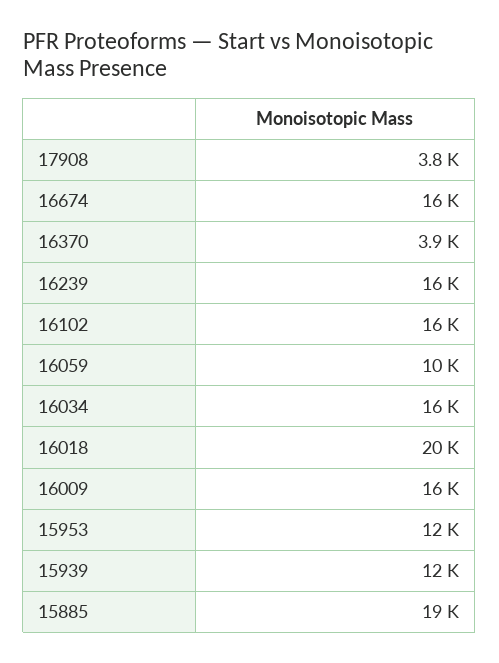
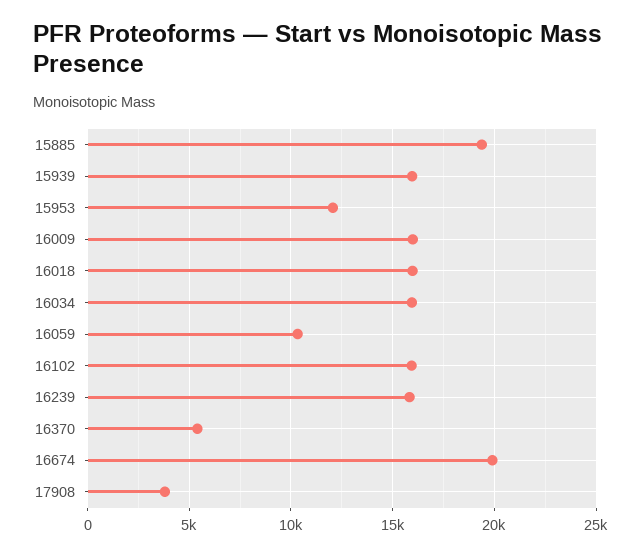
  {
    "17908": 3800,
-   "16674": 16000,
+   "16674": 20000,
-   "16370": 3900,
+   "16370": 5500,
    "16239": 16000,
    "16102": 16000,
    "16059": 10000,
    "16034": 16000,
-   "16018": 20000,
+   "16018": 16000,
    "16009": 16000,
    "15953": 12000,
-   "15939": 12000,
+   "15939": 16000,
    "15885": 19000
  }

